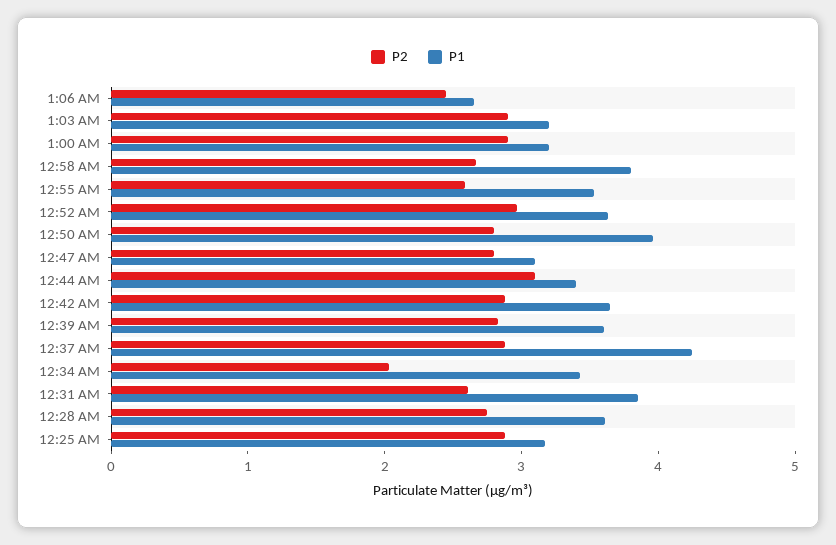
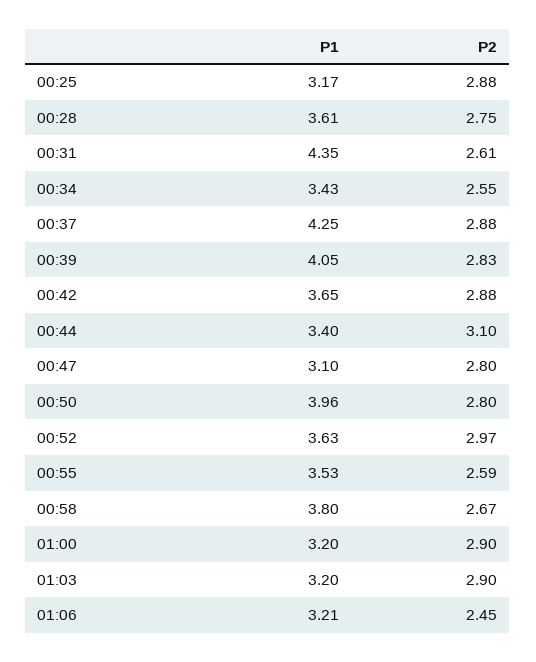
  {
    "P2": {
      "1:06 AM": 2.45,
      "1:03 AM": 2.9,
      "1:00 AM": 2.9,
      "12:58 AM": 2.67,
      "12:55 AM": 2.59,
      "12:52 AM": 2.97,
      "12:50 AM": 2.8,
      "12:47 AM": 2.8,
      "12:44 AM": 3.1,
      "12:42 AM": 2.88,
      "12:39 AM": 2.83,
      "12:37 AM": 2.88,
-     "12:34 AM": 2,
+     "12:34 AM": 2.55,
      "12:31 AM": 2.61,
      "12:28 AM": 2.75,
      "12:25 AM": 2.88
    },
    "P1": {
-     "1:06 AM": 2.6,
+     "1:06 AM": 3.21,
      "1:03 AM": 3.2,
      "1:00 AM": 3.2,
      "12:58 AM": 3.8,
      "12:55 AM": 3.53,
      "12:52 AM": 3.63,
      "12:50 AM": 3.96,
      "12:47 AM": 3.1,
      "12:44 AM": 3.4,
      "12:42 AM": 3.65,
-     "12:39 AM": 3.6,
+     "12:39 AM": 4.05,
      "12:37 AM": 4.25,
      "12:34 AM": 3.43,
-     "12:31 AM": 3.8,
+     "12:31 AM": 4.35,
      "12:28 AM": 3.61,
      "12:25 AM": 3.17
    }
  }

